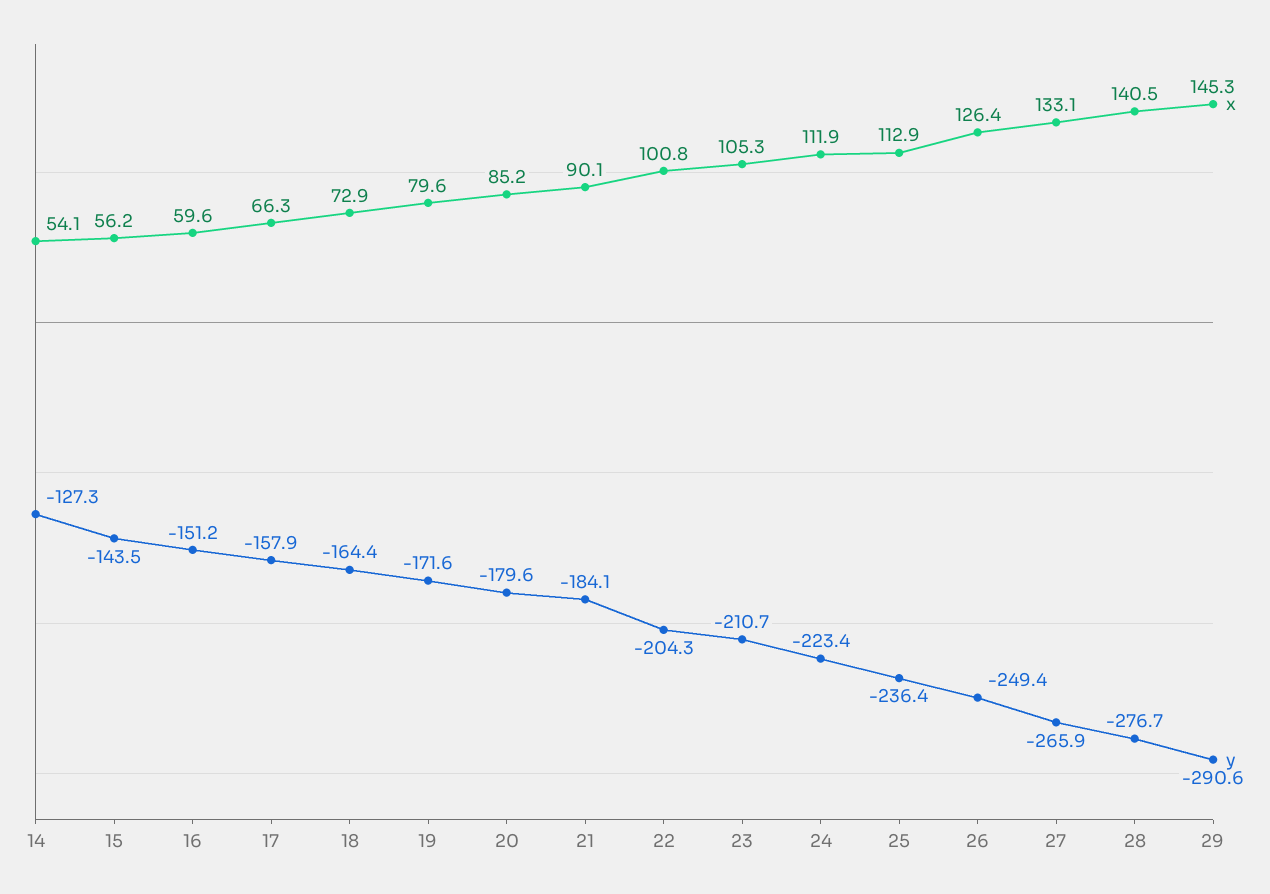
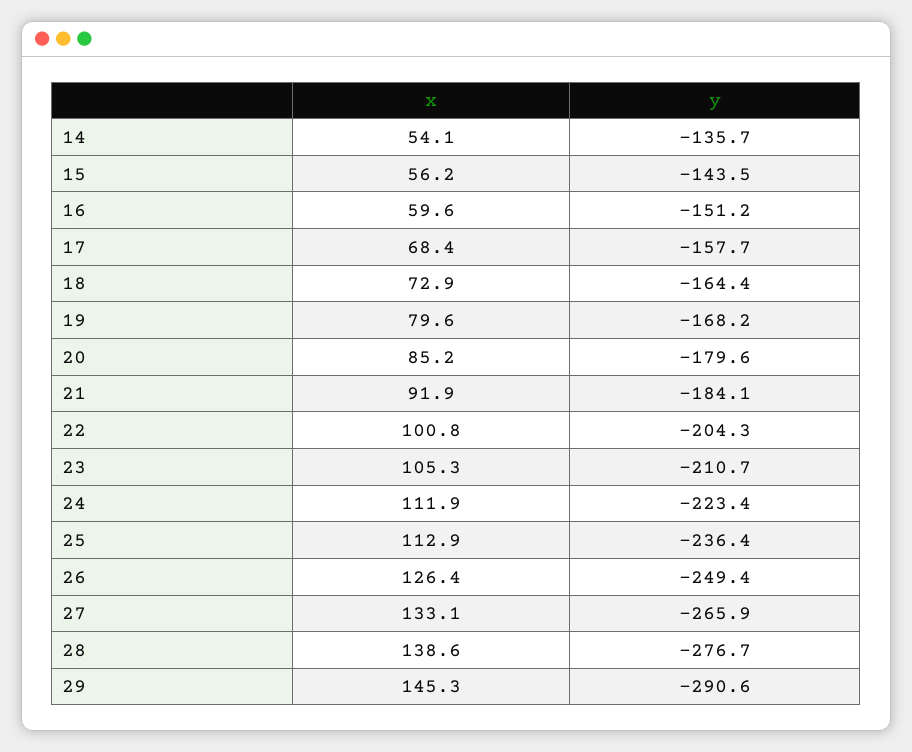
  {
    "x": {
      "14": 54.1,
      "15": 56.2,
      "16": 59.6,
-     "17": 66.3,
+     "17": 68.4,
      "18": 72.9,
      "19": 79.6,
      "20": 85.2,
-     "21": 90.1,
+     "21": 91.9,
      "22": 100.8,
      "23": 105.3,
      "24": 111.9,
      "25": 112.9,
      "26": 126.4,
      "27": 133.1,
-     "28": 140.5,
+     "28": 138.6,
      "29": 145.3
    },
    "y": {
-     "14": -127.3,
+     "14": -135.7,
      "15": -143.5,
      "16": -151.2,
-     "17": -157.9,
+     "17": -157.7,
      "18": -164.4,
-     "19": -171.6,
+     "19": -168.2,
      "20": -179.6,
      "21": -184.1,
      "22": -204.3,
      "23": -210.7,
      "24": -223.4,
      "25": -236.4,
      "26": -249.4,
      "27": -265.9,
      "28": -276.7,
      "29": -290.6
    }
  }

